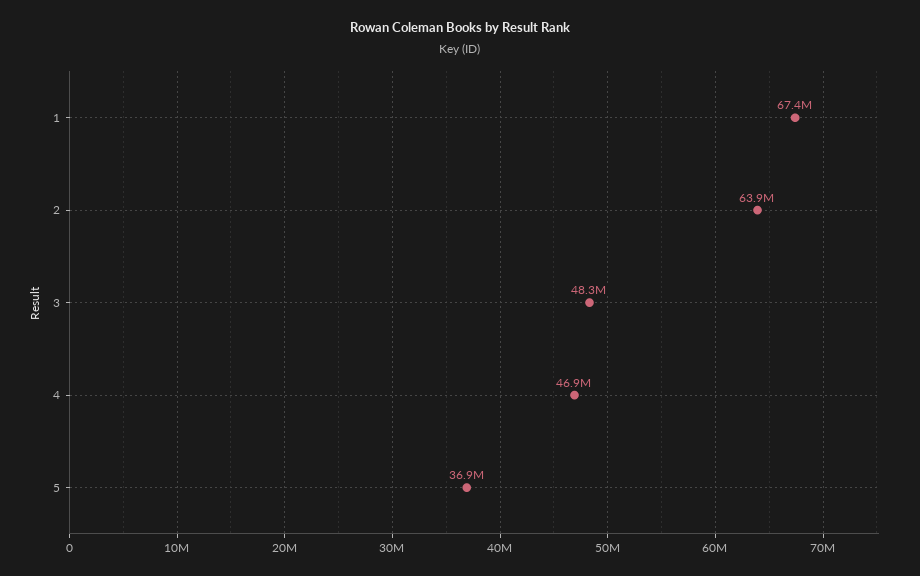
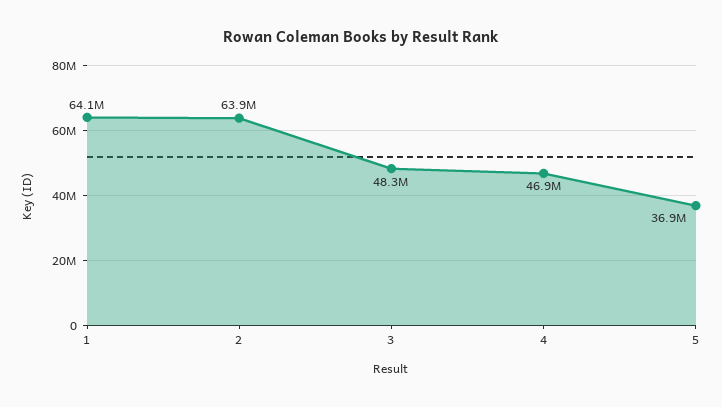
  {
-   "1": 67400000,
+   "1": 64100000,
    "2": 63900000,
    "3": 48300000,
    "4": 46900000,
    "5": 36900000
  }

